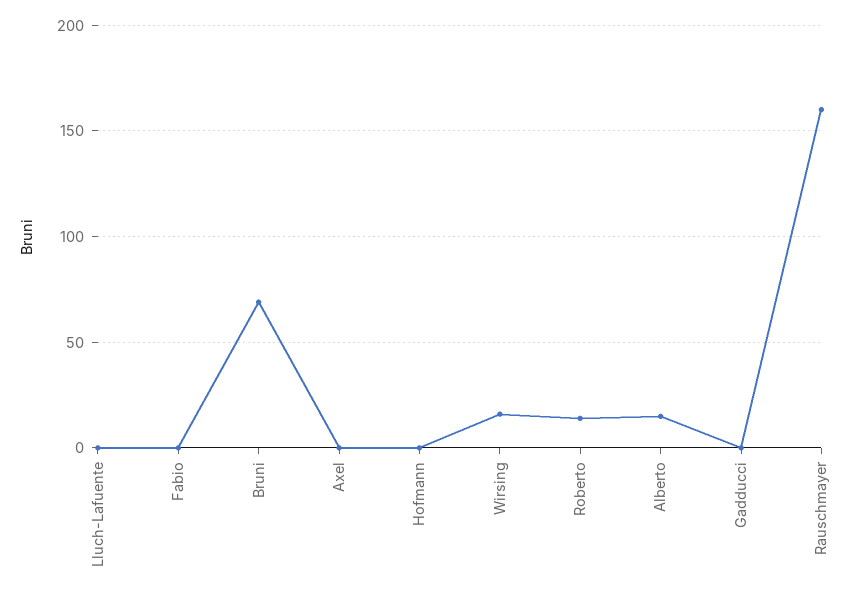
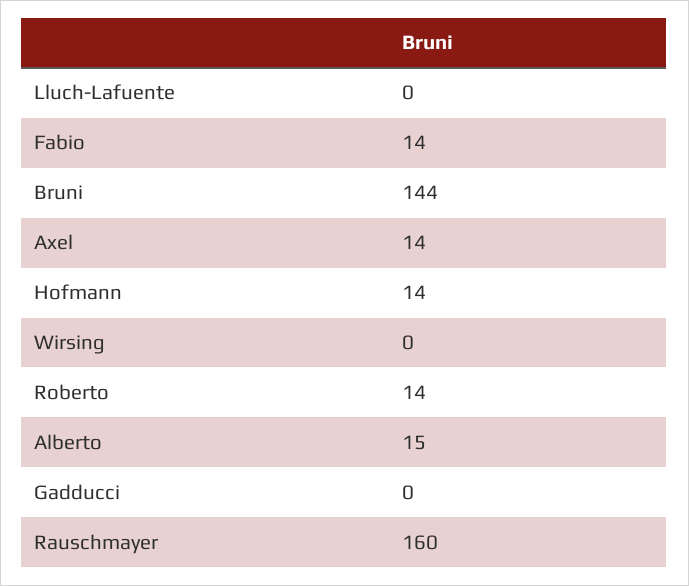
  {
    "Lluch-Lafuente": 0,
-   "Fabio": 0,
+   "Fabio": 14,
-   "Bruni": 70,
+   "Bruni": 144,
-   "Axel": 0,
+   "Axel": 14,
-   "Hofmann": 0,
+   "Hofmann": 14,
-   "Wirsing": 15,
+   "Wirsing": 0,
    "Roberto": 14,
    "Alberto": 15,
    "Gadducci": 0,
    "Rauschmayer": 160
  }

